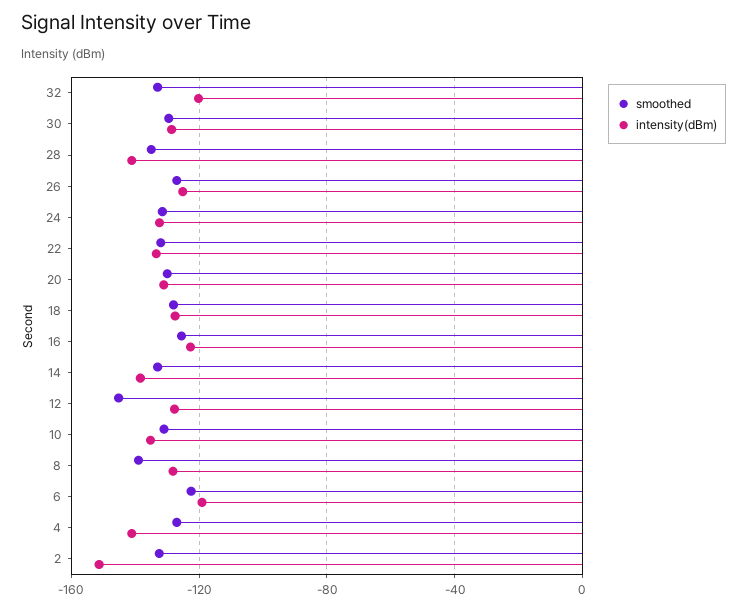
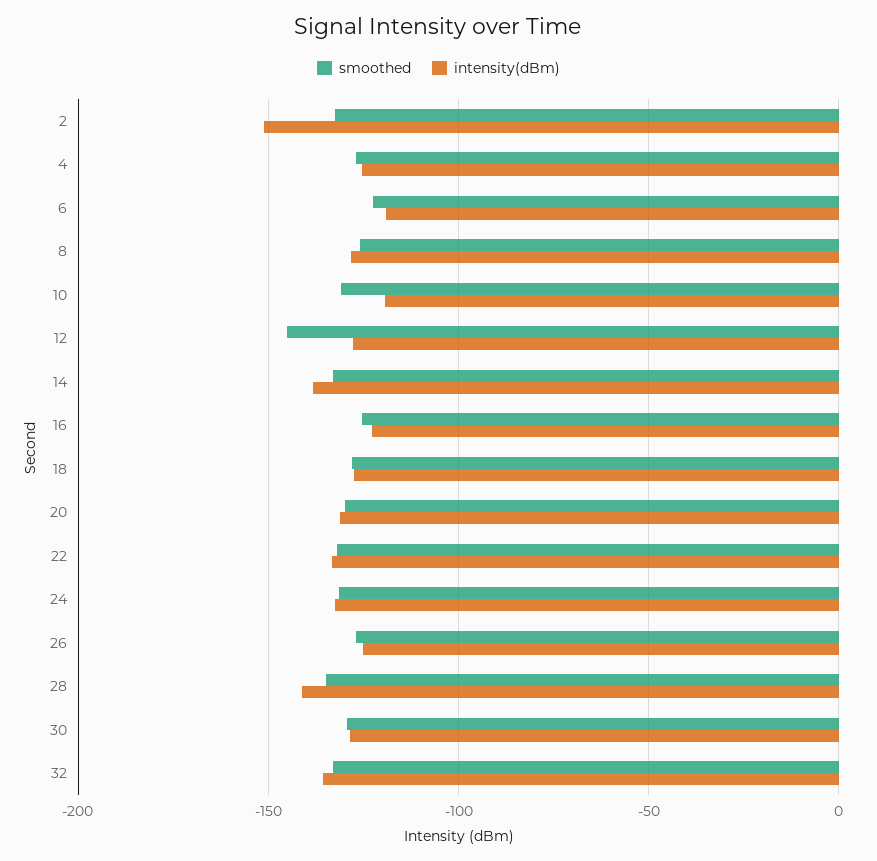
  {
    "smoothed": {
      "32": -135,
      "30": -130,
      "28": -135,
      "26": -125,
      "24": -130,
      "22": -130,
      "20": -130,
      "18": -130,
      "16": -125,
      "14": -135,
      "12": -145,
      "10": -130,
-     "8": -140,
+     "8": -125,
      "6": -125,
      "4": -125,
      "2": -135
    },
    "intensity(dBm)": {
-     "32": -120,
+     "32": -135,
      "30": -130,
      "28": -140,
      "26": -125,
      "24": -130,
      "22": -135,
      "20": -130,
      "18": -130,
      "16": -125,
      "14": -140,
      "12": -130,
-     "10": -135,
+     "10": -120,
      "8": -130,
      "6": -120,
-     "4": -140,
+     "4": -125,
      "2": -150
    }
  }

